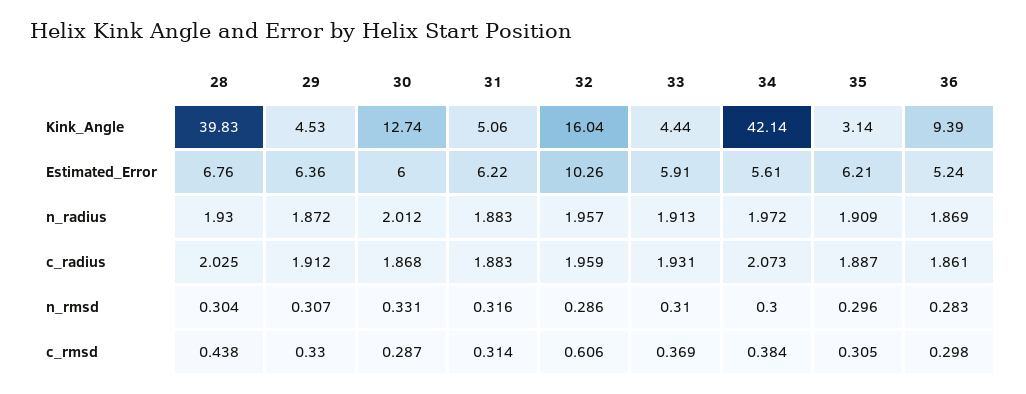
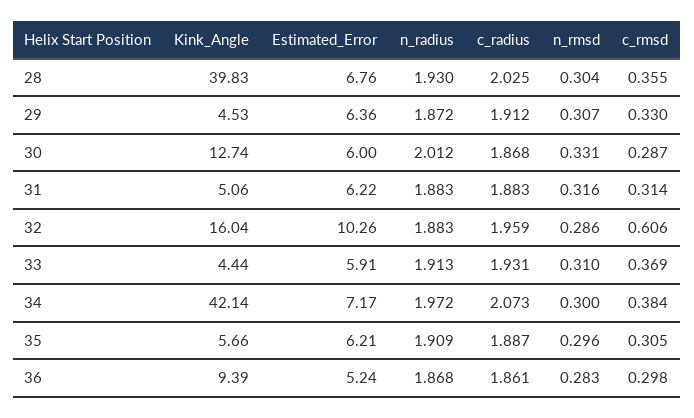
  {
    "28": {
      "Kink_Angle": 39.83,
      "Estimated_Error": 6.76,
      "n_radius": 1.93,
      "c_radius": 2.025,
      "n_rmsd": 0.304,
-     "c_rmsd": 0.438
+     "c_rmsd": 0.355
    },
    "29": {
      "Kink_Angle": 4.53,
      "Estimated_Error": 6.36,
      "n_radius": 1.872,
      "c_radius": 1.912,
      "n_rmsd": 0.307,
      "c_rmsd": 0.33
    },
    "30": {
      "Kink_Angle": 12.74,
      "Estimated_Error": 6,
      "n_radius": 2.012,
      "c_radius": 1.868,
      "n_rmsd": 0.331,
      "c_rmsd": 0.287
    },
    "31": {
      "Kink_Angle": 5.06,
      "Estimated_Error": 6.22,
      "n_radius": 1.883,
      "c_radius": 1.883,
      "n_rmsd": 0.316,
      "c_rmsd": 0.314
    },
    "32": {
      "Kink_Angle": 16.04,
      "Estimated_Error": 10.26,
-     "n_radius": 1.957,
+     "n_radius": 1.883,
      "c_radius": 1.959,
      "n_rmsd": 0.286,
      "c_rmsd": 0.606
    },
    "33": {
      "Kink_Angle": 4.44,
      "Estimated_Error": 5.91,
      "n_radius": 1.913,
      "c_radius": 1.931,
      "n_rmsd": 0.31,
      "c_rmsd": 0.369
    },
    "34": {
      "Kink_Angle": 42.14,
-     "Estimated_Error": 5.61,
+     "Estimated_Error": 7.17,
      "n_radius": 1.972,
      "c_radius": 2.073,
      "n_rmsd": 0.3,
      "c_rmsd": 0.384
    },
    "35": {
-     "Kink_Angle": 3.14,
+     "Kink_Angle": 5.66,
      "Estimated_Error": 6.21,
      "n_radius": 1.909,
      "c_radius": 1.887,
      "n_rmsd": 0.296,
      "c_rmsd": 0.305
    },
    "36": {
      "Kink_Angle": 9.39,
      "Estimated_Error": 5.24,
-     "n_radius": 1.869,
+     "n_radius": 1.868,
      "c_radius": 1.861,
      "n_rmsd": 0.283,
      "c_rmsd": 0.298
    }
  }

